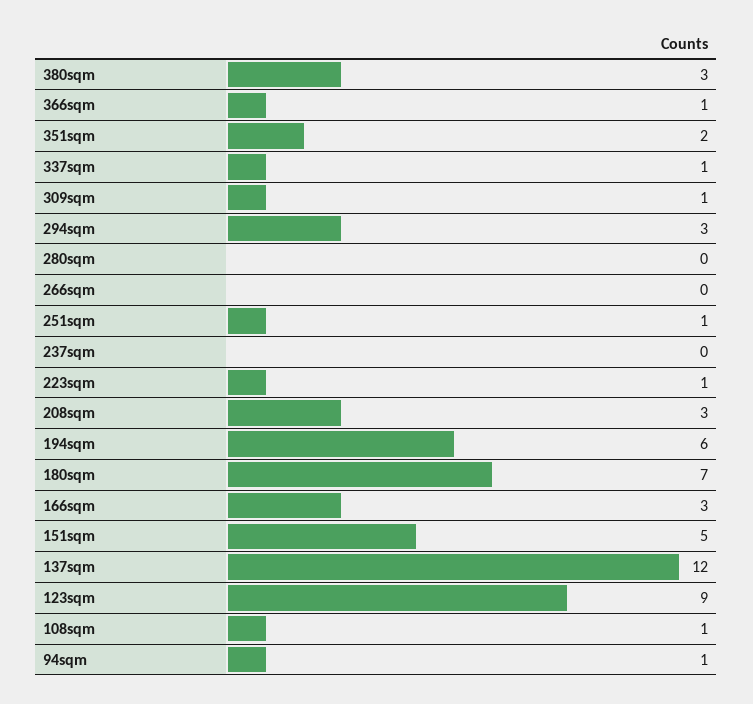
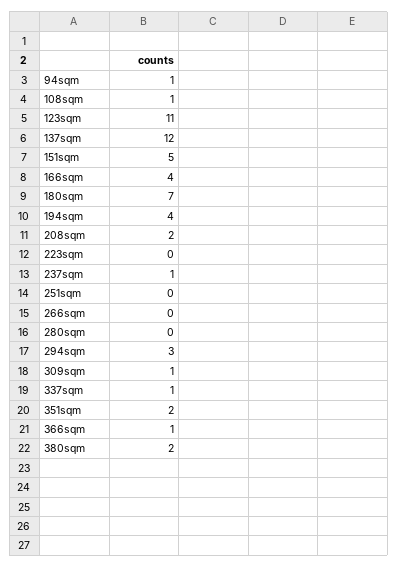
  {
-   "380sqm": 3,
+   "380sqm": 2,
    "366sqm": 1,
    "351sqm": 2,
    "337sqm": 1,
    "309sqm": 1,
    "294sqm": 3,
    "280sqm": 0,
    "266sqm": 0,
-   "251sqm": 1,
+   "251sqm": 0,
-   "237sqm": 0,
+   "237sqm": 1,
-   "223sqm": 1,
+   "223sqm": 0,
-   "208sqm": 3,
+   "208sqm": 2,
-   "194sqm": 6,
+   "194sqm": 4,
    "180sqm": 7,
-   "166sqm": 3,
+   "166sqm": 4,
    "151sqm": 5,
    "137sqm": 12,
-   "123sqm": 9,
+   "123sqm": 11,
    "108sqm": 1,
    "94sqm": 1
  }

